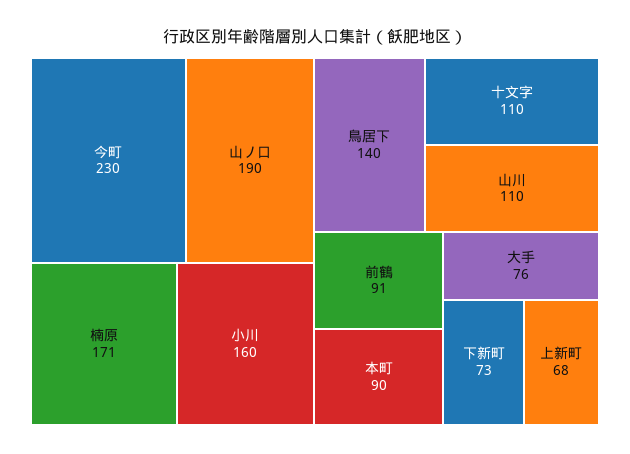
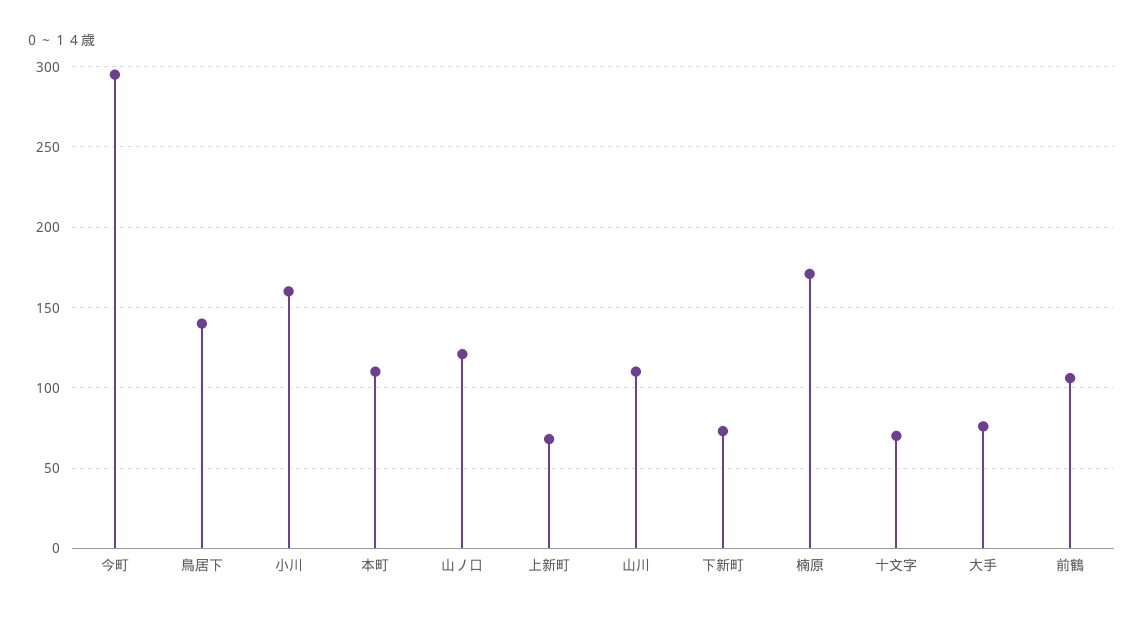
  {
-   "今町": 230,
+   "今町": 295,
-   "山ノ口": 190,
+   "山ノ口": 120,
    "楠原": 171,
    "小川": 160,
    "鳥居下": 140,
-   "十文字": 110,
+   "十文字": 70,
    "山川": 110,
-   "前鶴": 91,
+   "前鶴": 105,
-   "本町": 90,
+   "本町": 110,
    "大手": 76,
    "下新町": 73,
    "上新町": 68
  }

